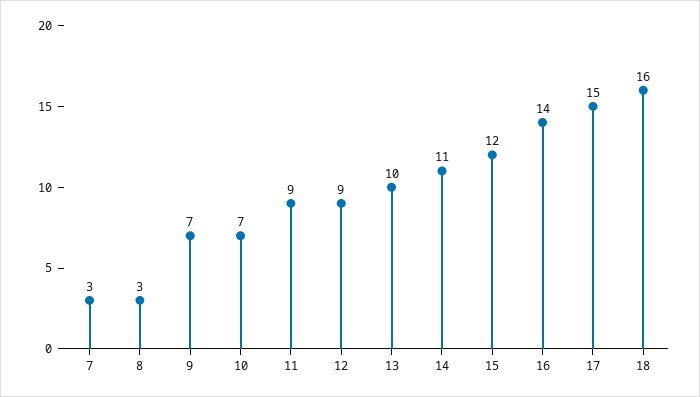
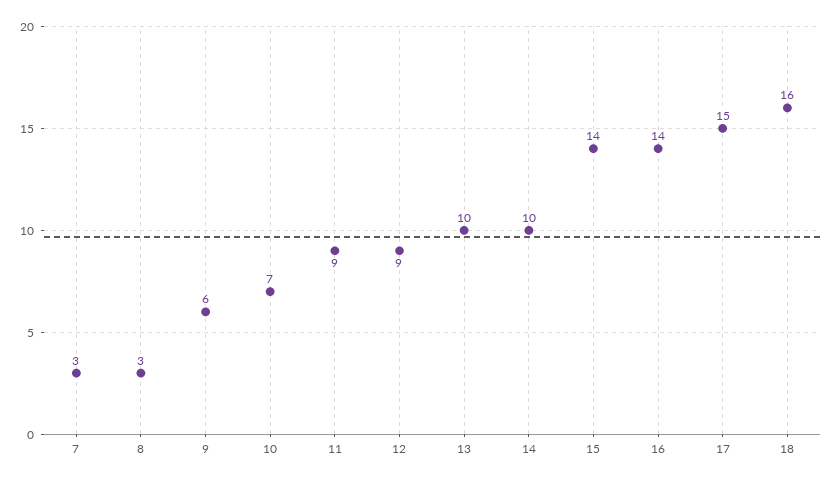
  {
    "7": 3,
    "8": 3,
-   "9": 7,
+   "9": 6,
    "10": 7,
    "11": 9,
    "12": 9,
    "13": 10,
-   "14": 11,
+   "14": 10,
-   "15": 12,
+   "15": 14,
    "16": 14,
    "17": 15,
    "18": 16
  }

